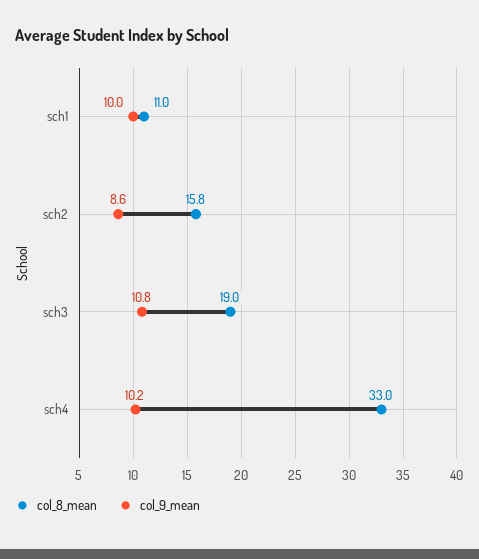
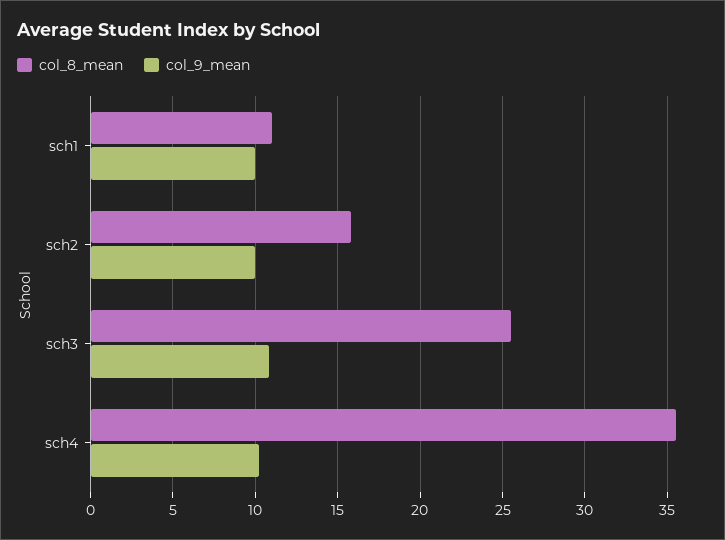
  {
    "col_8_mean": {
      "sch1": 11,
      "sch2": 15.8,
-     "sch3": 19,
+     "sch3": 25.5,
-     "sch4": 33
+     "sch4": 35.5
    },
    "col_9_mean": {
      "sch1": 10,
-     "sch2": 8.6,
+     "sch2": 10,
      "sch3": 10.8,
      "sch4": 10.2
    }
  }

